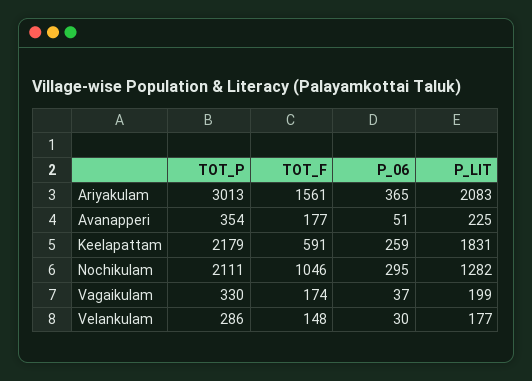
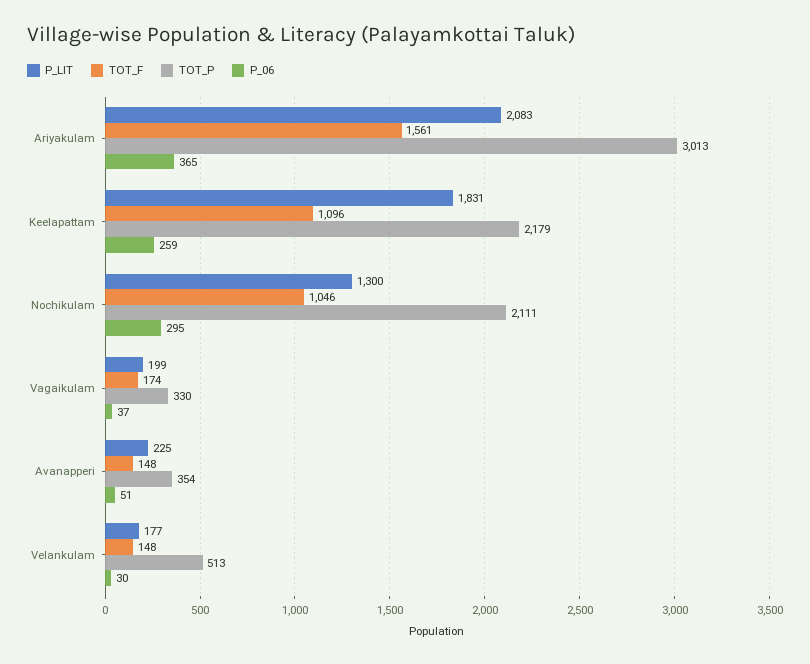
  {
    "TOT_P": {
      "Ariyakulam": 3013,
      "Avanapperi": 354,
      "Keelapattam": 2179,
      "Nochikulam": 2111,
      "Vagaikulam": 330,
-     "Velankulam": 286
+     "Velankulam": 513
    },
    "TOT_F": {
      "Ariyakulam": 1561,
-     "Avanapperi": 177,
+     "Avanapperi": 148,
-     "Keelapattam": 591,
+     "Keelapattam": 1096,
      "Nochikulam": 1046,
      "Vagaikulam": 174,
      "Velankulam": 148
    },
    "P_06": {
      "Ariyakulam": 365,
      "Avanapperi": 51,
      "Keelapattam": 259,
      "Nochikulam": 295,
      "Vagaikulam": 37,
      "Velankulam": 30
    },
    "P_LIT": {
      "Ariyakulam": 2083,
      "Avanapperi": 225,
      "Keelapattam": 1831,
-     "Nochikulam": 1282,
+     "Nochikulam": 1300,
      "Vagaikulam": 199,
      "Velankulam": 177
    }
  }

